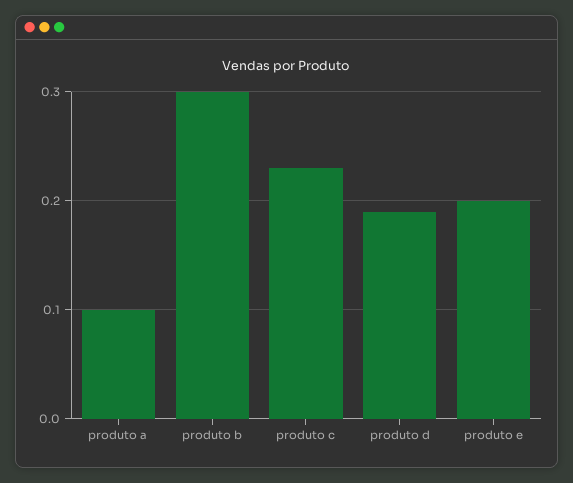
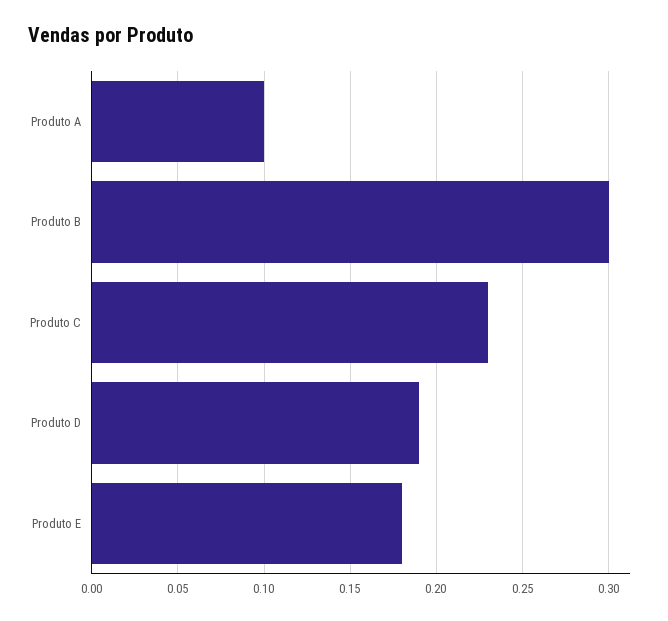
  {
    "produto a": 0.1,
    "produto b": 0.3,
    "produto c": 0.23,
    "produto d": 0.19,
-   "produto e": 0.2
+   "produto e": 0.18
  }

